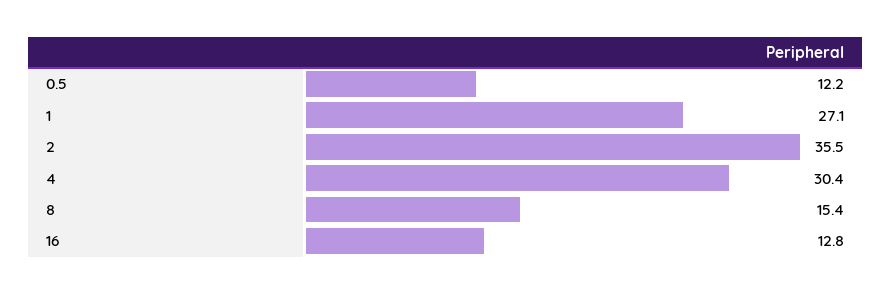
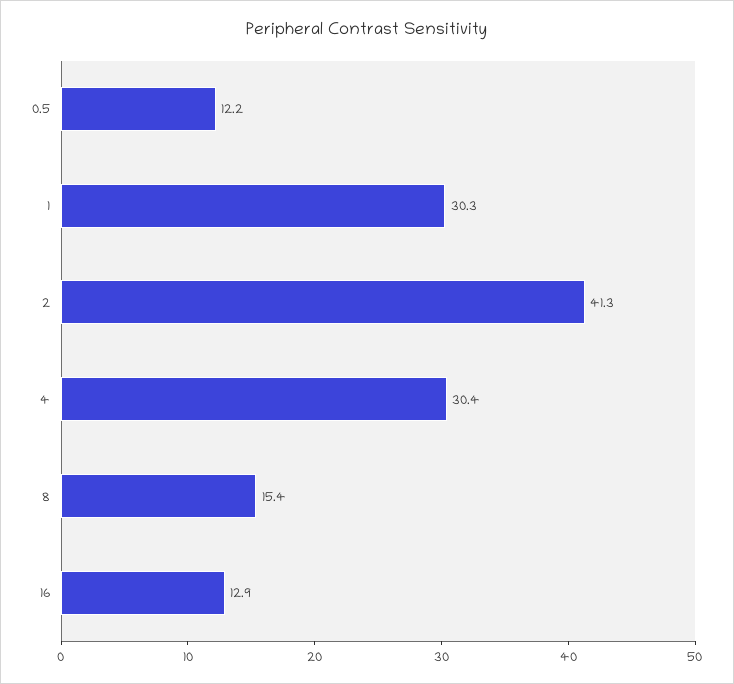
  {
    "0.5": 12.2,
-   "1": 27.1,
+   "1": 30.3,
-   "2": 35.5,
+   "2": 41.3,
    "4": 30.4,
    "8": 15.4,
-   "16": 12.8
+   "16": 12.9
  }

